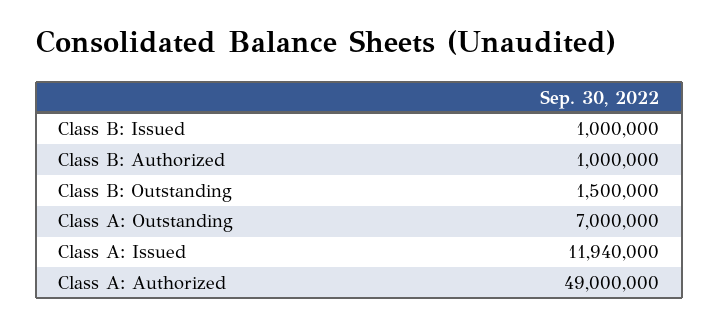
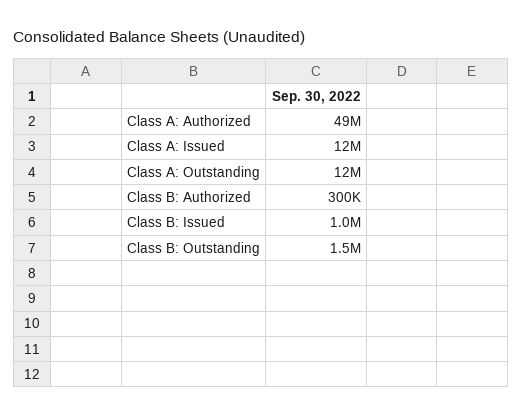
  {
    "Class B: Issued": 1000000,
-   "Class B: Authorized": 1000000,
+   "Class B: Authorized": 300000,
    "Class B: Outstanding": 1500000,
-   "Class A: Outstanding": 7000000,
+   "Class A: Outstanding": 12000000,
    "Class A: Issued": 11940000,
    "Class A: Authorized": 49000000
  }

